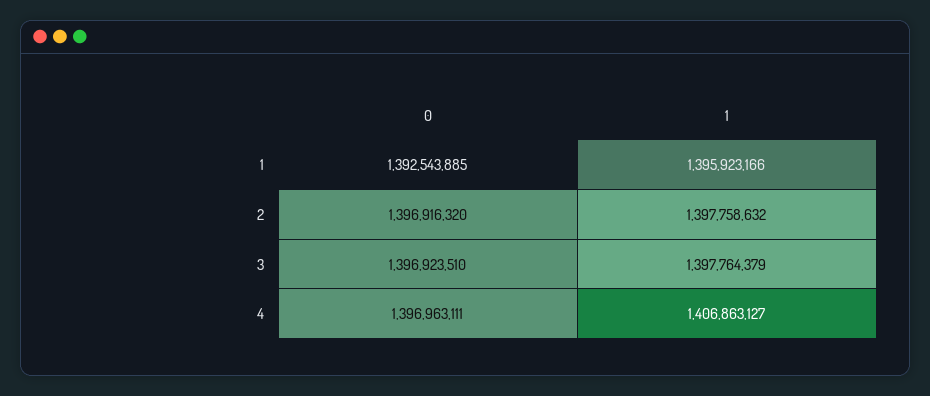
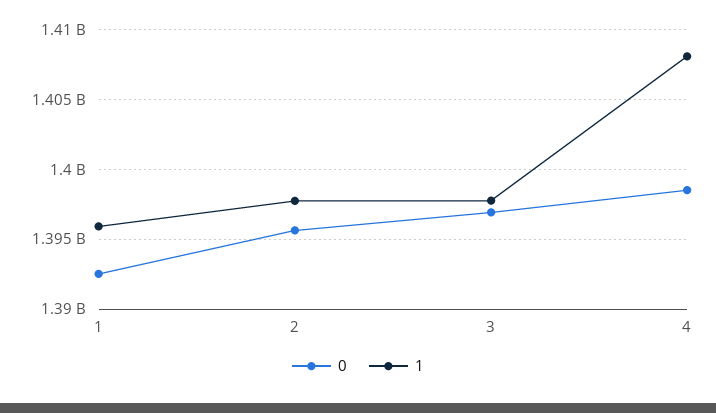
  {
    "0": {
      "1": 1392543885,
-     "2": 1396916320,
+     "2": 1395500000,
      "3": 1396923510,
-     "4": 1396963111
+     "4": 1398500000
    },
    "1": {
      "1": 1395923166,
      "2": 1397758632,
      "3": 1397764379,
-     "4": 1406863127
+     "4": 1408000000
    }
  }

